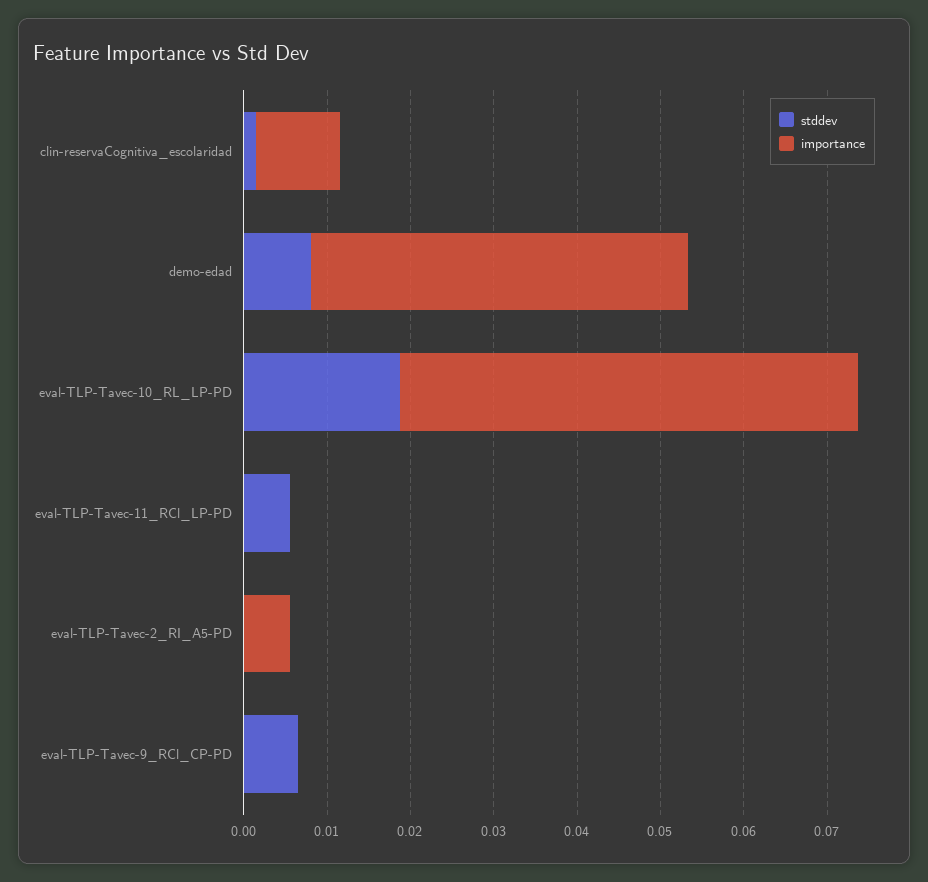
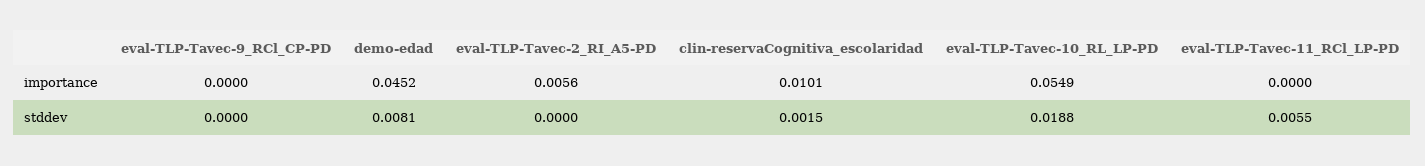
  {
    "stddev": {
      "clin-reservaCognitiva_escolaridad": 0.0015,
      "demo-edad": 0.0081,
      "eval-TLP-Tavec-10_RL_LP-PD": 0.0188,
      "eval-TLP-Tavec-11_RCl_LP-PD": 0.0055,
      "eval-TLP-Tavec-2_RI_A5-PD": 0,
-     "eval-TLP-Tavec-9_RCl_CP-PD": 0.006
+     "eval-TLP-Tavec-9_RCl_CP-PD": 0
    },
    "importance": {
      "clin-reservaCognitiva_escolaridad": 0.0101,
      "demo-edad": 0.0452,
      "eval-TLP-Tavec-10_RL_LP-PD": 0.0549,
      "eval-TLP-Tavec-11_RCl_LP-PD": 0,
      "eval-TLP-Tavec-2_RI_A5-PD": 0.0056,
      "eval-TLP-Tavec-9_RCl_CP-PD": 0
    }
  }

